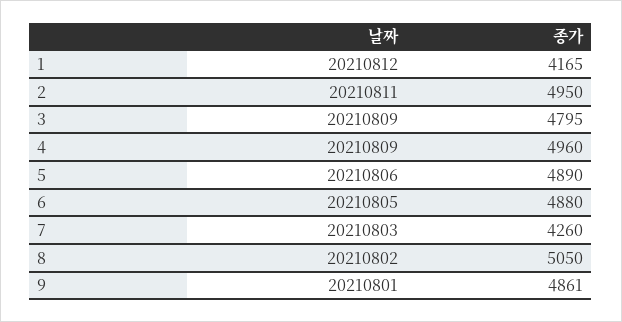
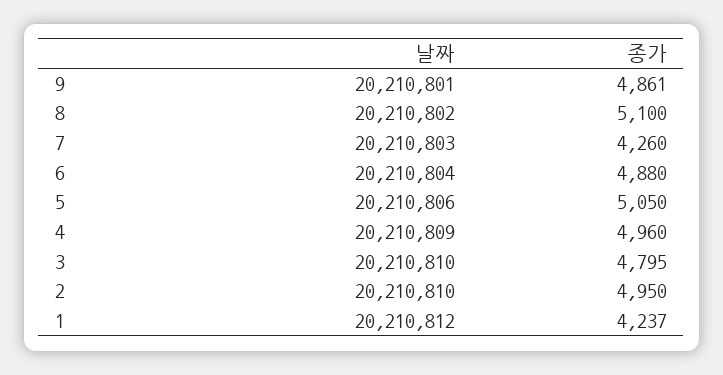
  {
    "날짜": {
      "1": 20210812,
-     "2": 20210811,
+     "2": 20210810,
-     "3": 20210809,
+     "3": 20210810,
      "4": 20210809,
      "5": 20210806,
-     "6": 20210805,
+     "6": 20210804,
      "7": 20210803,
      "8": 20210802,
      "9": 20210801
    },
    "종가": {
-     "1": 4165,
+     "1": 4237,
      "2": 4950,
      "3": 4795,
      "4": 4960,
-     "5": 4890,
+     "5": 5050,
      "6": 4880,
      "7": 4260,
-     "8": 5050,
+     "8": 5100,
      "9": 4861
    }
  }

